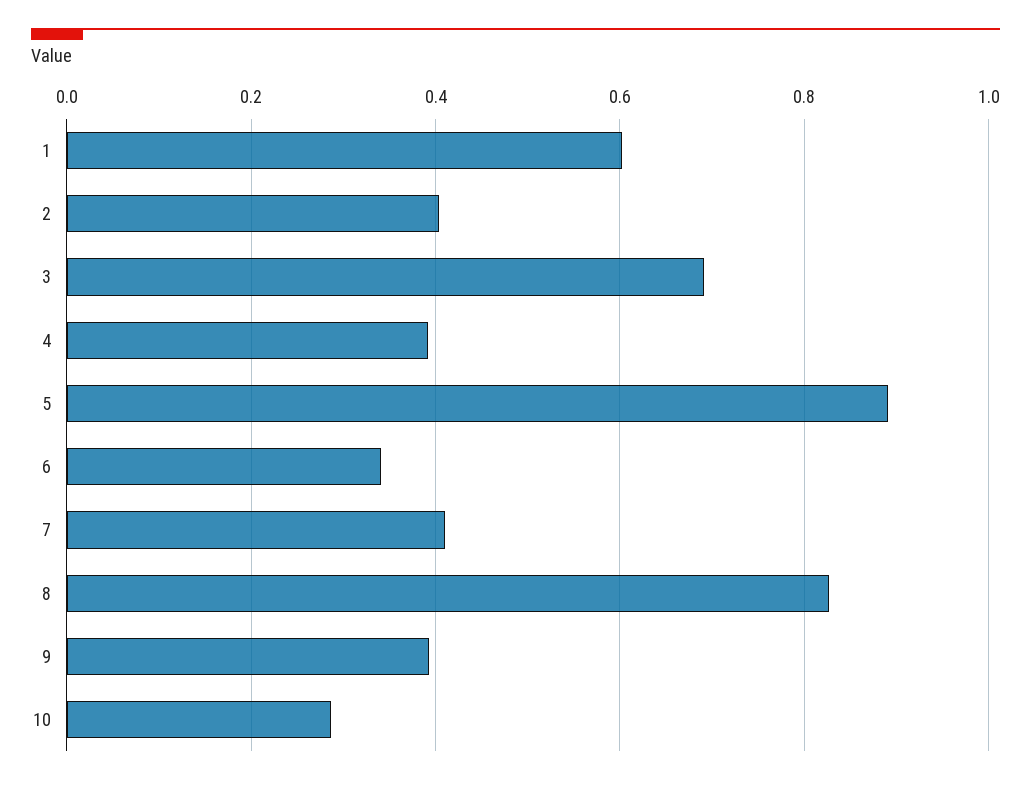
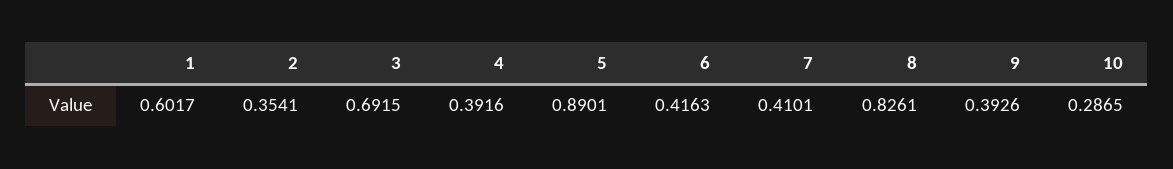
  {
    "1": 0.6017,
-   "2": 0.4,
+   "2": 0.3541,
    "3": 0.6915,
    "4": 0.3916,
    "5": 0.8901,
-   "6": 0.34,
+   "6": 0.4163,
    "7": 0.4101,
    "8": 0.8261,
    "9": 0.3926,
    "10": 0.2865
  }

